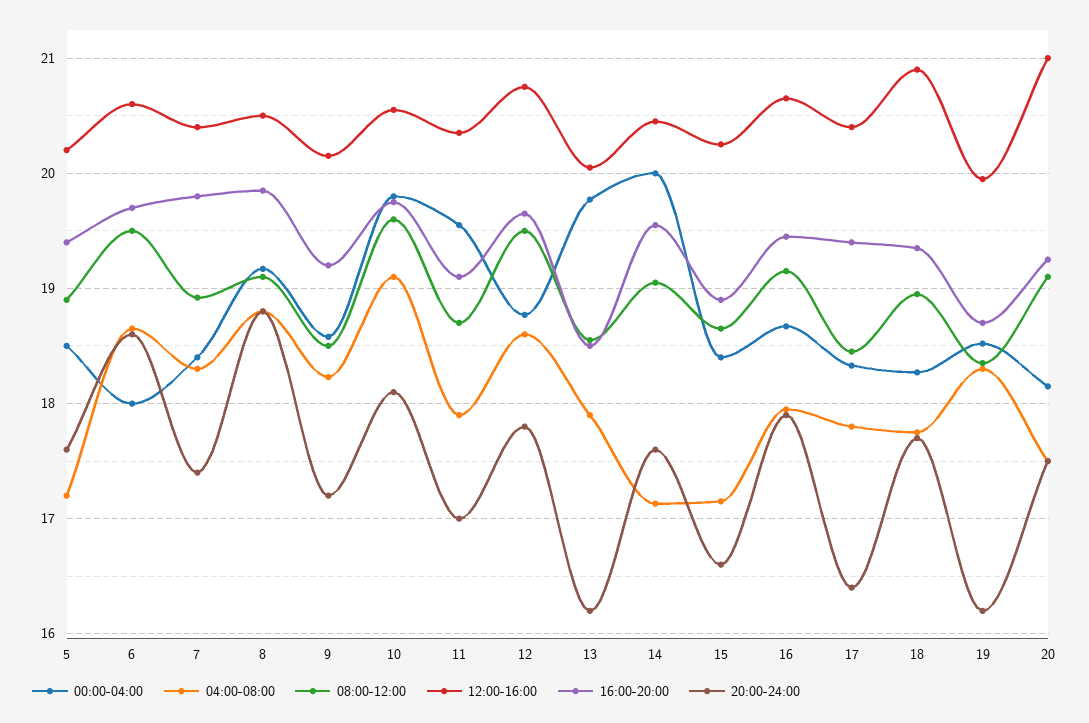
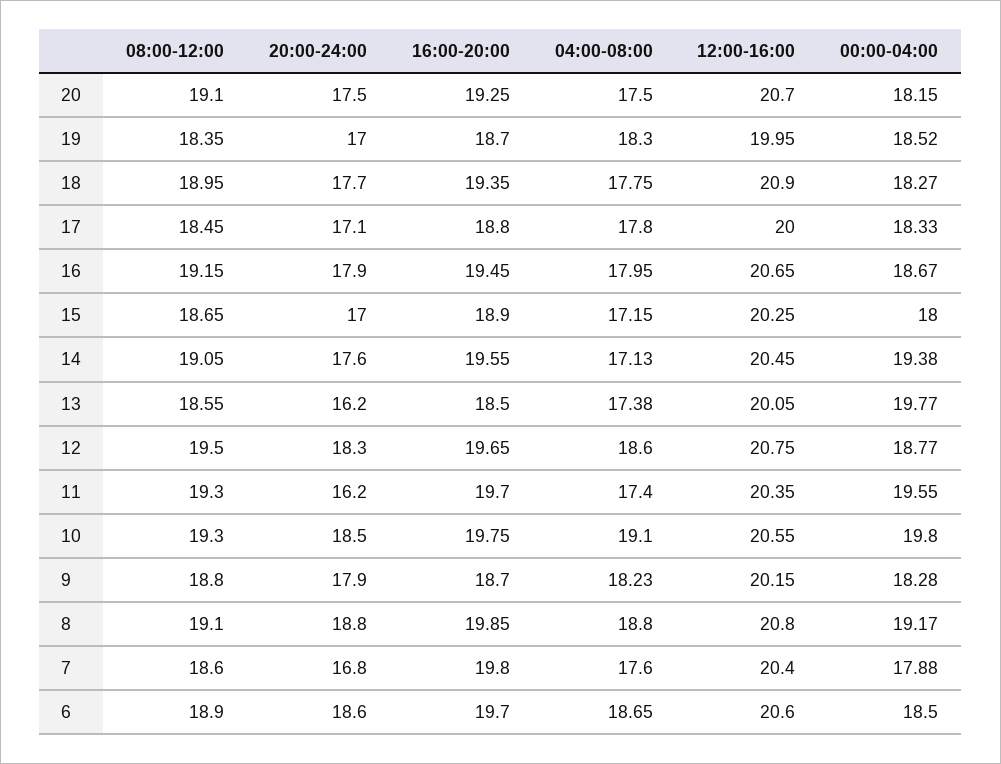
  {
    "00:00-04:00": {
-     "5": 18.5,
-     "6": 18,
+     "6": 18.5,
-     "7": 18.4,
+     "7": 17.88,
      "8": 19.17,
-     "9": 18.6,
+     "9": 18.28,
      "10": 19.8,
      "11": 19.55,
      "12": 18.77,
      "13": 19.77,
-     "14": 20,
+     "14": 19.38,
-     "15": 18.4,
+     "15": 18,
      "16": 18.67,
      "17": 18.33,
      "18": 18.27,
      "19": 18.52,
      "20": 18.15
    },
    "04:00-08:00": {
-     "5": 17.2,
      "6": 18.65,
-     "7": 18.3,
+     "7": 17.6,
      "8": 18.8,
      "9": 18.23,
      "10": 19.1,
-     "11": 17.9,
+     "11": 17.4,
      "12": 18.6,
-     "13": 17.9,
+     "13": 17.38,
      "14": 17.13,
      "15": 17.15,
      "16": 17.95,
      "17": 17.8,
      "18": 17.75,
      "19": 18.3,
      "20": 17.5
    },
    "08:00-12:00": {
-     "5": 18.9,
-     "6": 19.5,
+     "6": 18.9,
-     "7": 18.9,
+     "7": 18.6,
      "8": 19.1,
-     "9": 18.5,
+     "9": 18.8,
-     "10": 19.6,
+     "10": 19.3,
-     "11": 18.7,
+     "11": 19.3,
      "12": 19.5,
      "13": 18.55,
      "14": 19.05,
      "15": 18.65,
      "16": 19.15,
      "17": 18.45,
      "18": 18.95,
      "19": 18.35,
      "20": 19.1
    },
    "12:00-16:00": {
-     "5": 20.2,
      "6": 20.6,
      "7": 20.4,
-     "8": 20.5,
+     "8": 20.8,
      "9": 20.15,
      "10": 20.55,
      "11": 20.35,
      "12": 20.75,
      "13": 20.05,
      "14": 20.45,
      "15": 20.25,
      "16": 20.65,
-     "17": 20.4,
+     "17": 20,
      "18": 20.9,
      "19": 19.95,
-     "20": 21
+     "20": 20.7
    },
    "16:00-20:00": {
-     "5": 19.4,
      "6": 19.7,
      "7": 19.8,
      "8": 19.85,
-     "9": 19.2,
+     "9": 18.7,
      "10": 19.75,
-     "11": 19.1,
+     "11": 19.7,
      "12": 19.65,
      "13": 18.5,
      "14": 19.55,
      "15": 18.9,
      "16": 19.45,
-     "17": 19.4,
+     "17": 18.8,
      "18": 19.35,
      "19": 18.7,
      "20": 19.25
    },
    "20:00-24:00": {
-     "5": 17.6,
      "6": 18.6,
-     "7": 17.4,
+     "7": 16.8,
      "8": 18.8,
-     "9": 17.2,
+     "9": 17.9,
-     "10": 18.1,
+     "10": 18.5,
-     "11": 17,
+     "11": 16.2,
-     "12": 17.8,
+     "12": 18.3,
      "13": 16.2,
      "14": 17.6,
-     "15": 16.6,
+     "15": 17,
      "16": 17.9,
-     "17": 16.4,
+     "17": 17.1,
      "18": 17.7,
-     "19": 16.2,
+     "19": 17,
      "20": 17.5
    }
  }

